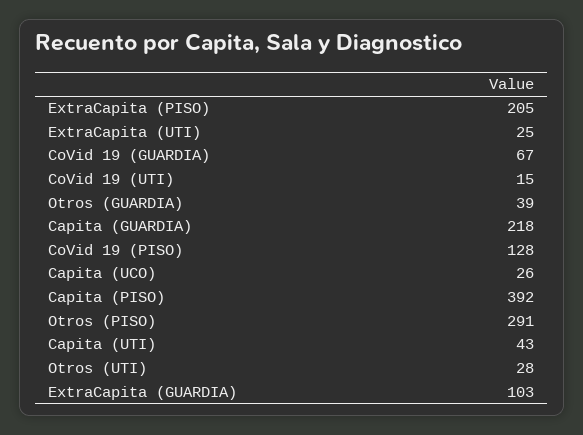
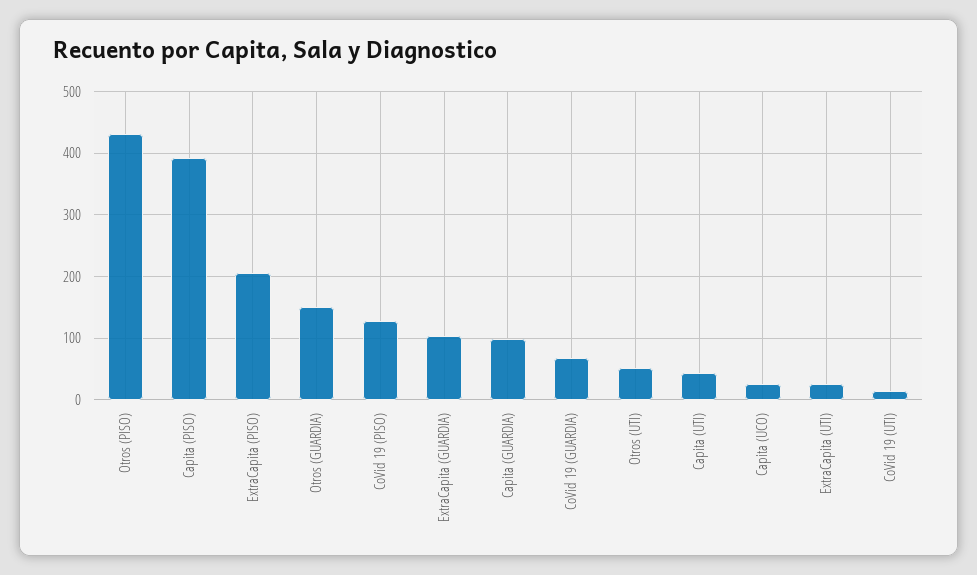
  {
    "ExtraCapita (PISO)": 205,
    "ExtraCapita (UTI)": 25,
    "CoVid 19 (GUARDIA)": 67,
    "CoVid 19 (UTI)": 15,
-   "Otros (GUARDIA)": 39,
+   "Otros (GUARDIA)": 150,
-   "Capita (GUARDIA)": 218,
+   "Capita (GUARDIA)": 100,
    "CoVid 19 (PISO)": 128,
    "Capita (UCO)": 26,
    "Capita (PISO)": 392,
-   "Otros (PISO)": 291,
+   "Otros (PISO)": 430,
    "Capita (UTI)": 43,
-   "Otros (UTI)": 28,
+   "Otros (UTI)": 50,
    "ExtraCapita (GUARDIA)": 103
  }

